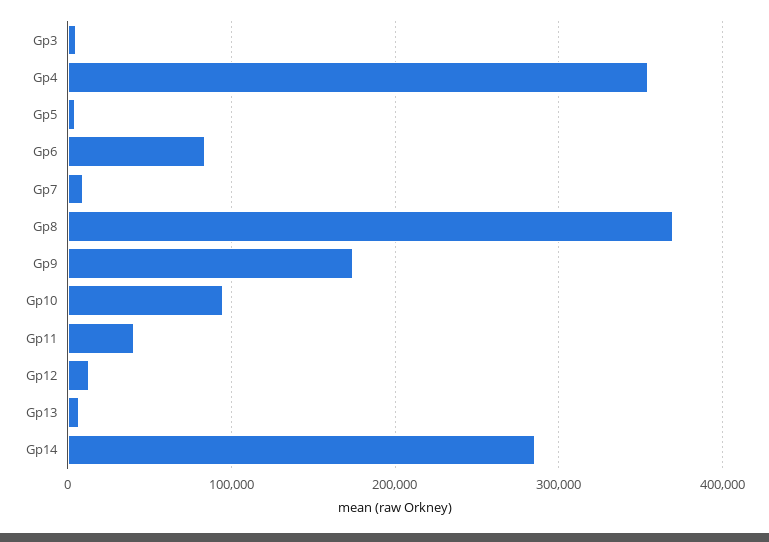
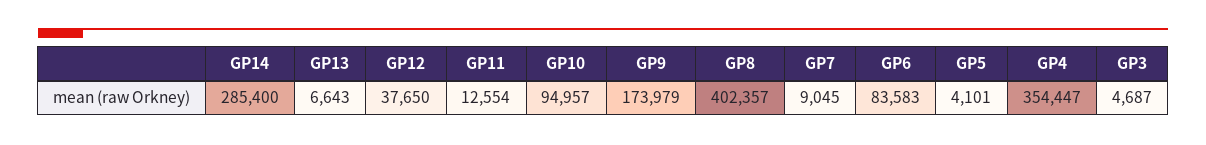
  {
    "Gp3": 4687,
    "Gp4": 354447,
    "Gp5": 4101,
    "Gp6": 83583,
    "Gp7": 9045,
-   "Gp8": 370000,
+   "Gp8": 402357,
    "Gp9": 173979,
    "Gp10": 94957,
-   "Gp11": 40000,
+   "Gp11": 12554,
-   "Gp12": 10000,
+   "Gp12": 37650,
    "Gp13": 6643,
    "Gp14": 285400
  }

